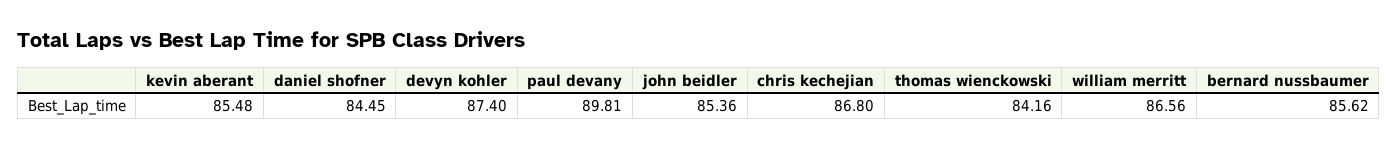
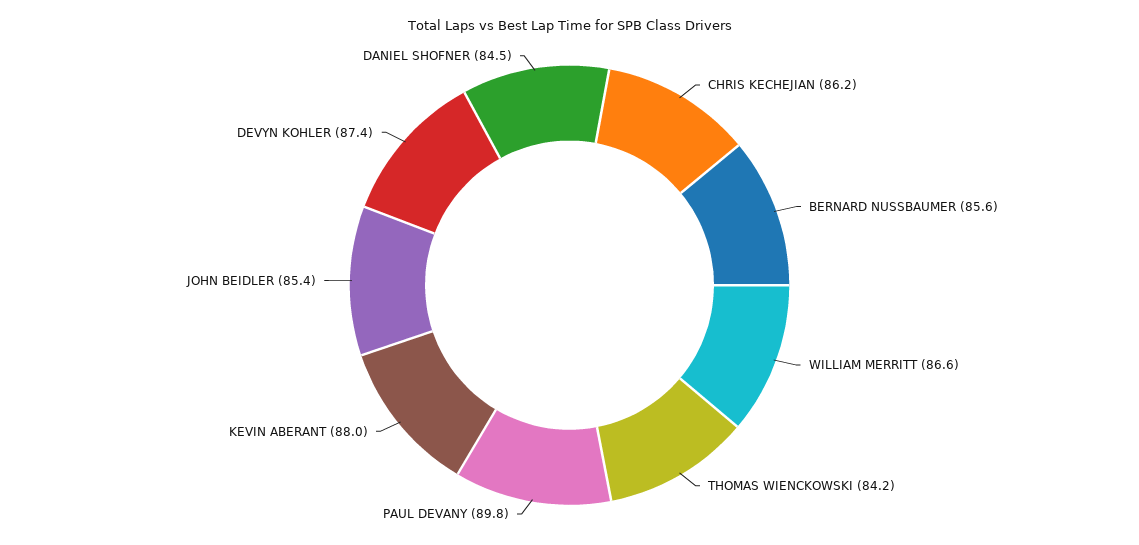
  {
-   "kevin aberant": 85.48,
+   "kevin aberant": 88,
    "daniel shofner": 84.45,
    "devyn kohler": 87.4,
    "paul devany": 89.81,
    "john beidler": 85.36,
-   "chris kechejian": 86.8,
+   "chris kechejian": 86.2,
    "thomas wienckowski": 84.16,
    "william merritt": 86.56,
    "bernard nussbaumer": 85.62
  }

